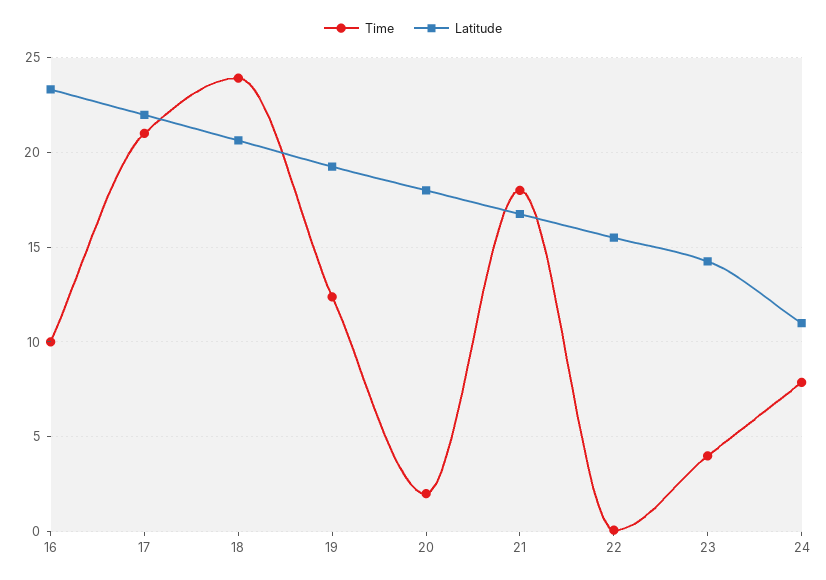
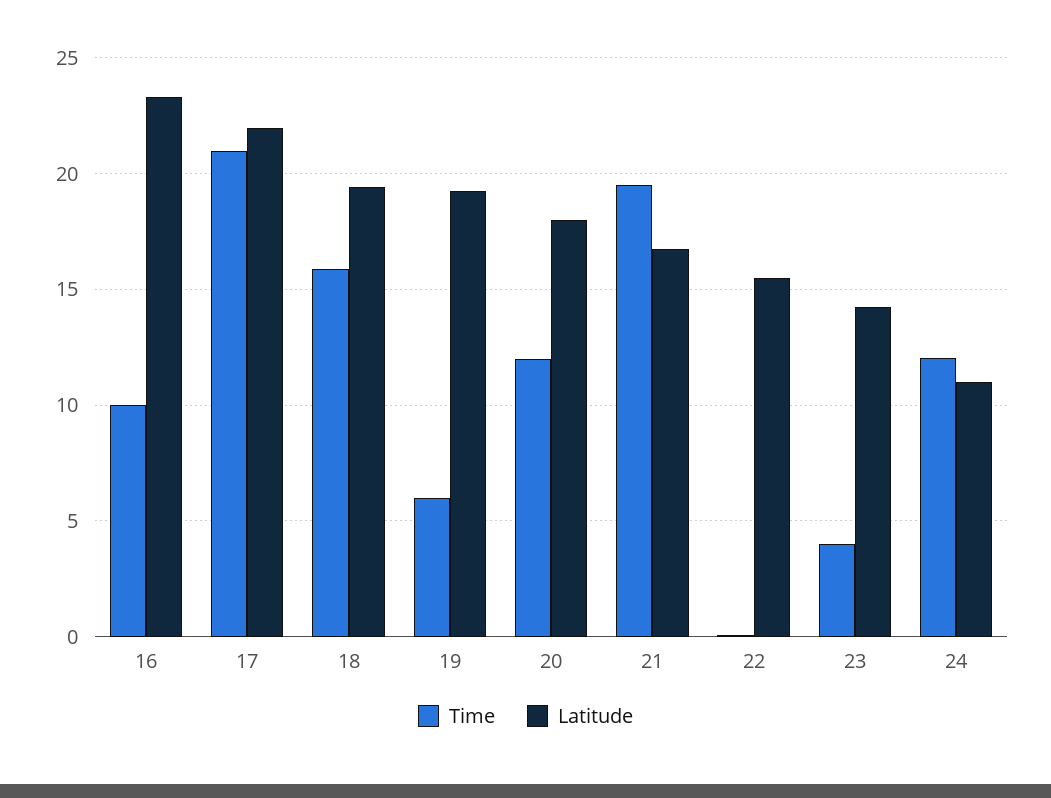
  {
    "Time": {
      "16": 10,
      "17": 21,
-     "18": 24,
+     "18": 16,
-     "19": 12.5,
+     "19": 6,
-     "20": 2,
+     "20": 12,
-     "21": 18,
+     "21": 19.5,
      "22": 0,
      "23": 4,
-     "24": 8
+     "24": 12
    },
    "Latitude": {
      "16": 23.5,
      "17": 22,
-     "18": 20.5,
+     "18": 19.5,
      "19": 19.5,
      "20": 18,
      "21": 17,
      "22": 15.5,
      "23": 14.5,
      "24": 11
    }
  }

